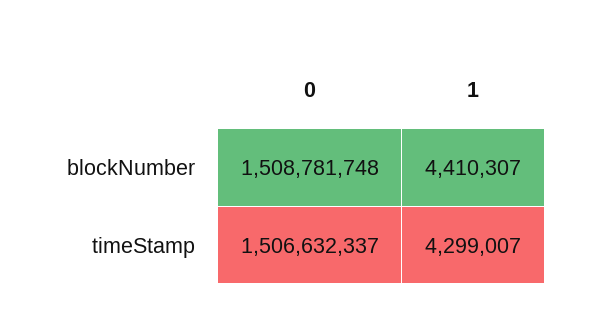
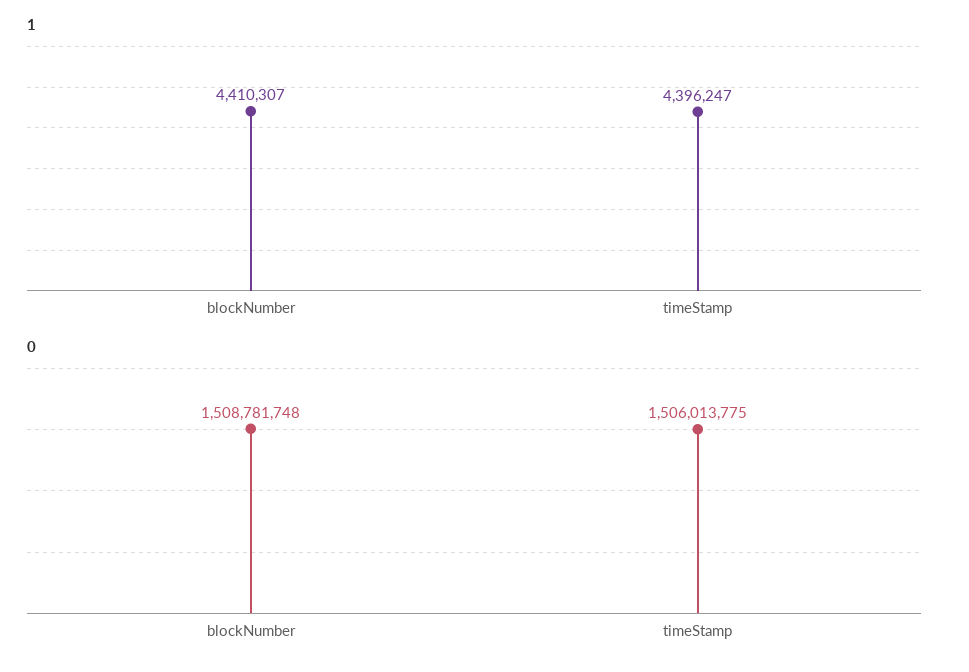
  {
    "0": {
      "blockNumber": 1508781748,
-     "timeStamp": 1506632337
+     "timeStamp": 1506013775
    },
    "1": {
      "blockNumber": 4410307,
-     "timeStamp": 4299007
+     "timeStamp": 4396247
    }
  }

